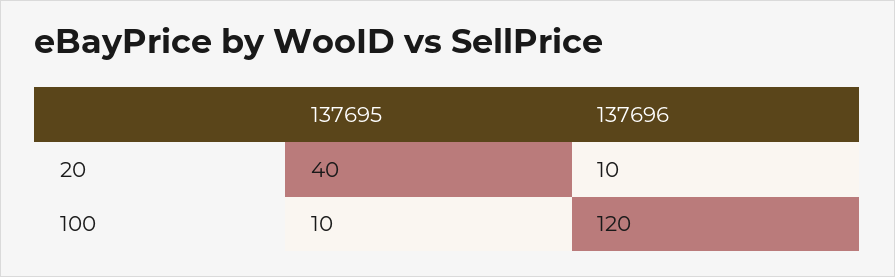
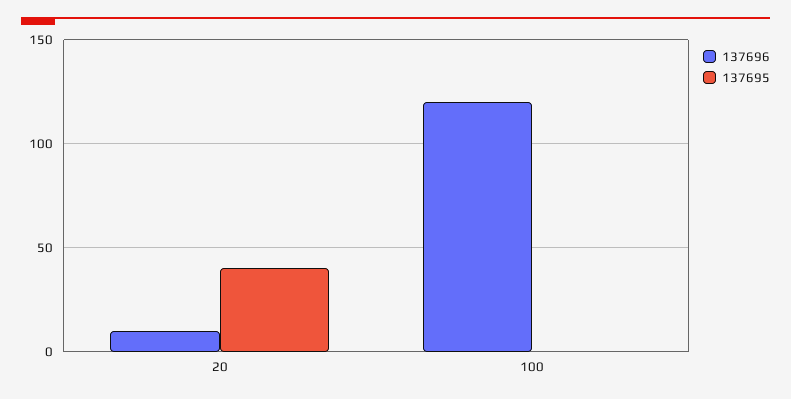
  {
    "137695": {
      "20": 40,
-     "100": 10
+     "100": 0
    },
    "137696": {
      "20": 10,
      "100": 120
    }
  }

